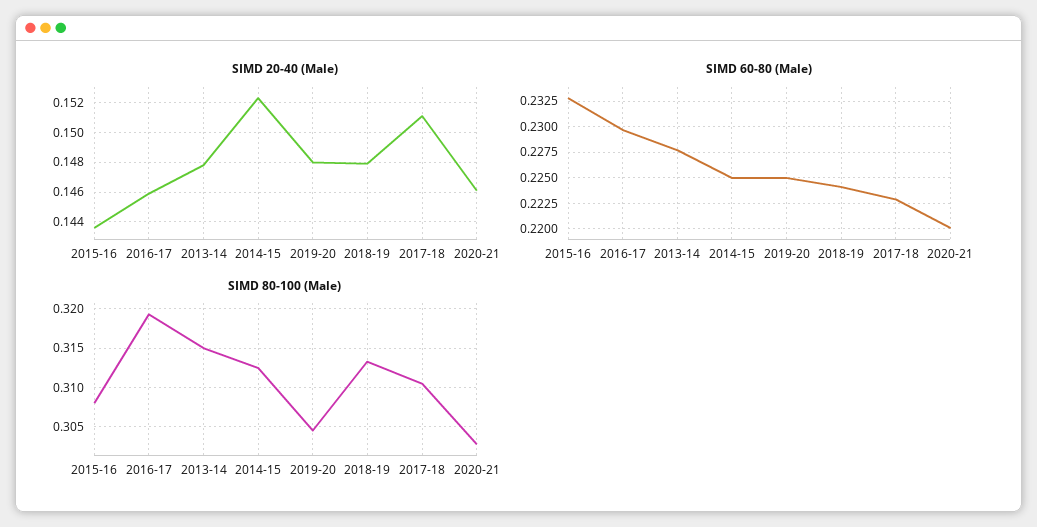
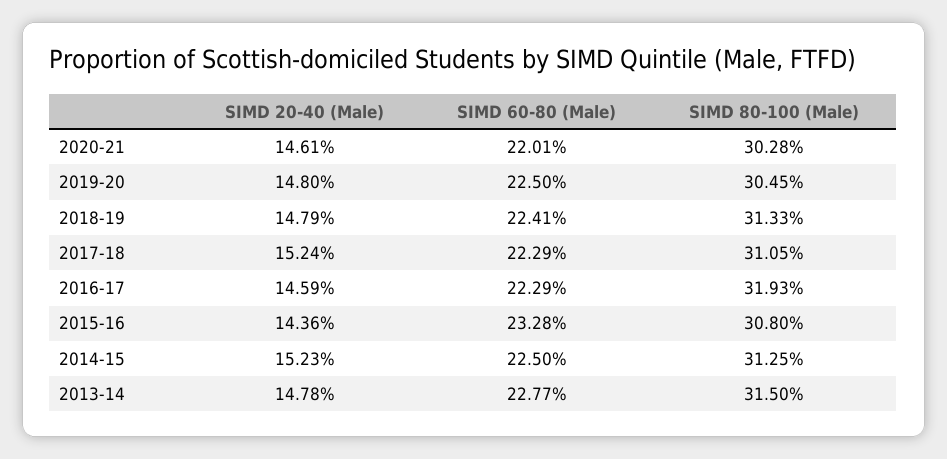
  {
    "SIMD 20-40 (Male)": {
      "2015-16": 0.1436,
      "2016-17": 0.1459,
      "2013-14": 0.1478,
      "2014-15": 0.1523,
      "2019-20": 0.148,
      "2018-19": 0.1479,
-     "2017-18": 0.151,
+     "2017-18": 0.1524,
      "2020-21": 0.1461
    },
    "SIMD 60-80 (Male)": {
      "2015-16": 0.2328,
-     "2016-17": 0.23,
+     "2016-17": 0.2229,
      "2013-14": 0.2277,
      "2014-15": 0.225,
      "2019-20": 0.225,
      "2018-19": 0.2241,
      "2017-18": 0.2229,
      "2020-21": 0.2201
    },
    "SIMD 80-100 (Male)": {
      "2015-16": 0.308,
      "2016-17": 0.3193,
      "2013-14": 0.315,
      "2014-15": 0.3125,
      "2019-20": 0.3045,
      "2018-19": 0.3133,
      "2017-18": 0.3105,
      "2020-21": 0.3028
    }
  }

